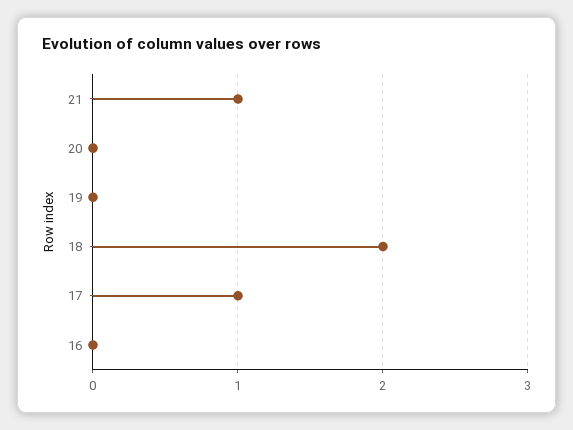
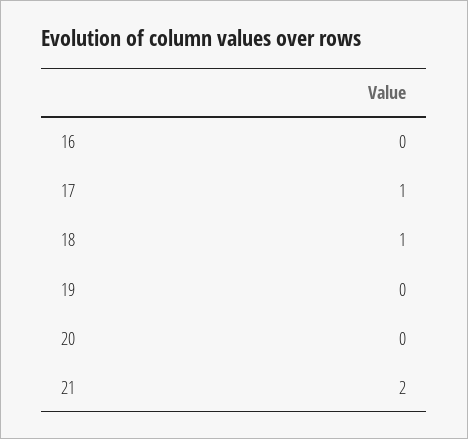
  {
-   "21": 1,
+   "21": 2,
    "20": 0,
    "19": 0,
-   "18": 2,
+   "18": 1,
    "17": 1,
    "16": 0
  }

